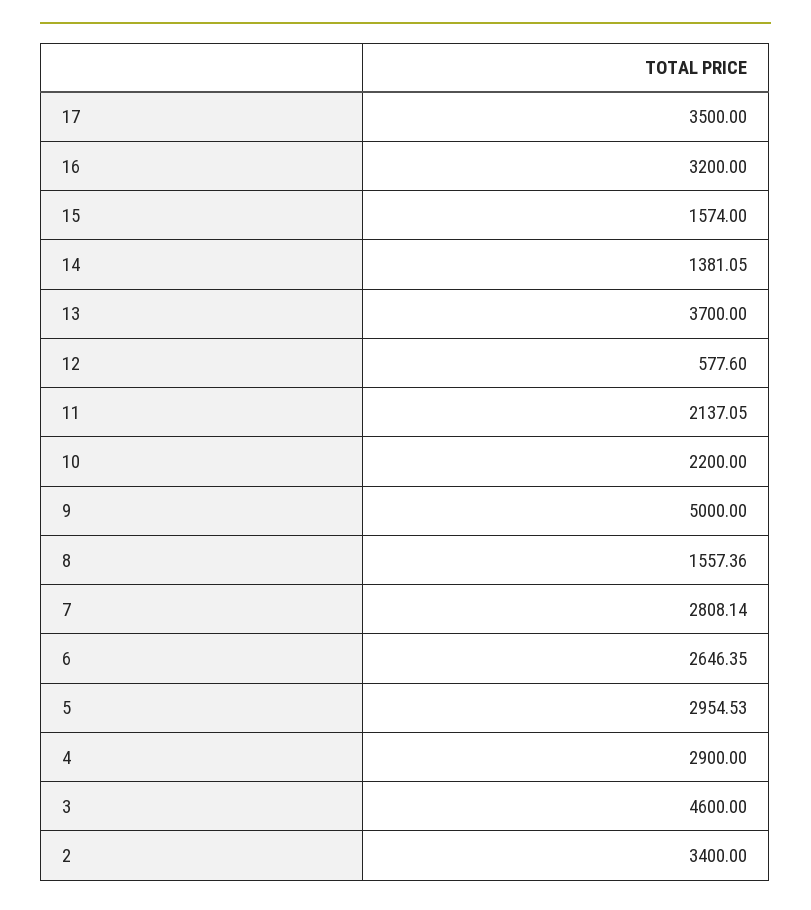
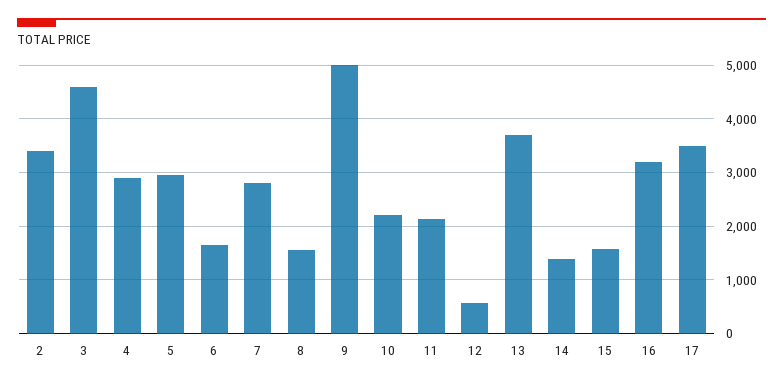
  {
    "17": 3500,
    "16": 3200,
    "15": 1574,
    "14": 1381.05,
    "13": 3700,
    "12": 577.6,
    "11": 2137.05,
    "10": 2200,
    "9": 5000,
    "8": 1557.36,
    "7": 2808.14,
-   "6": 2646.35,
+   "6": 1600,
    "5": 2954.53,
    "4": 2900,
    "3": 4600,
    "2": 3400
  }

